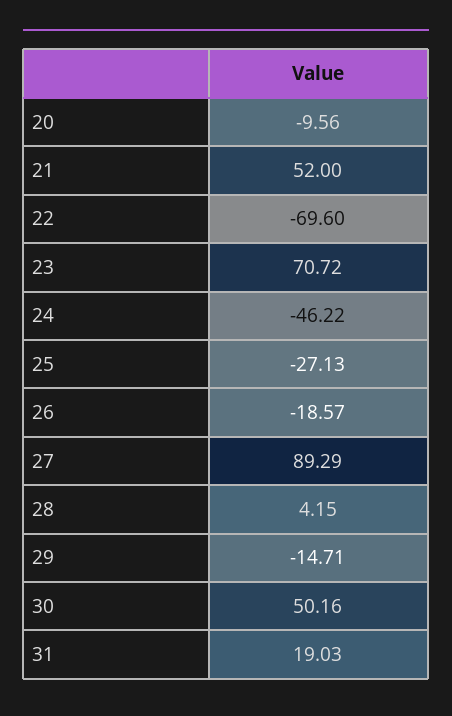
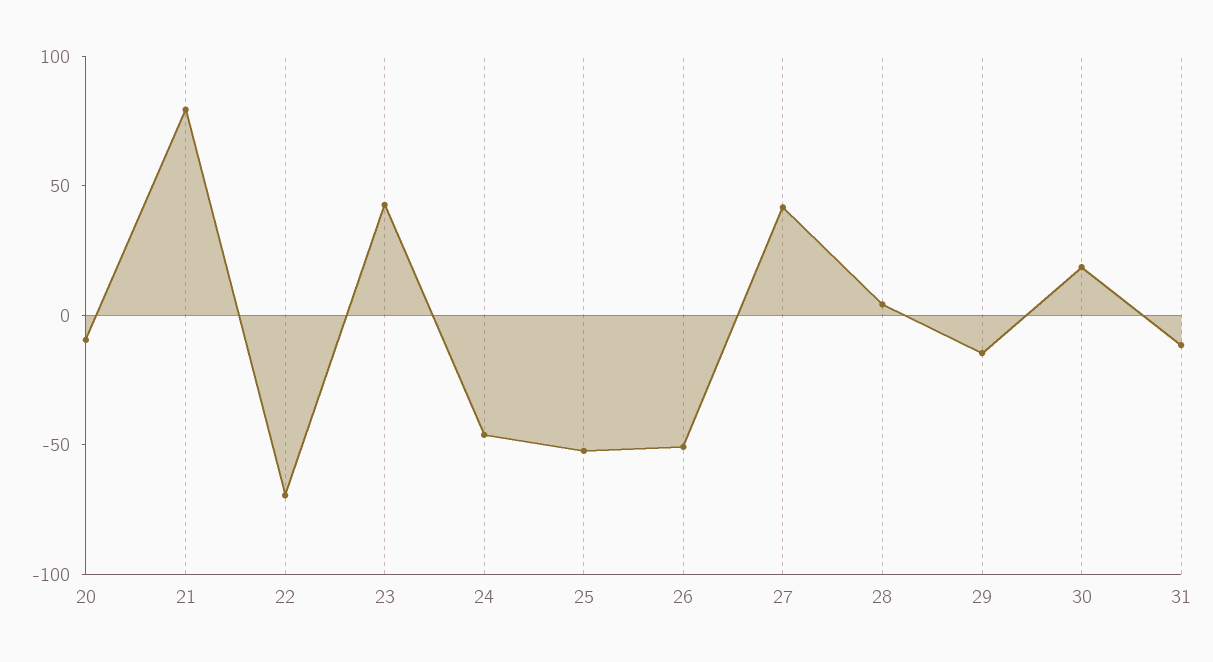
  {
    "20": -9.56,
-   "21": 52,
+   "21": 80,
    "22": -69.6,
-   "23": 70.72,
+   "23": 40,
    "24": -46.22,
-   "25": -27.13,
+   "25": -50,
-   "26": -18.57,
+   "26": -50,
-   "27": 89.29,
+   "27": 40,
    "28": 4.15,
    "29": -14.71,
-   "30": 50.16,
+   "30": 20,
-   "31": 19.03
+   "31": -10
  }

